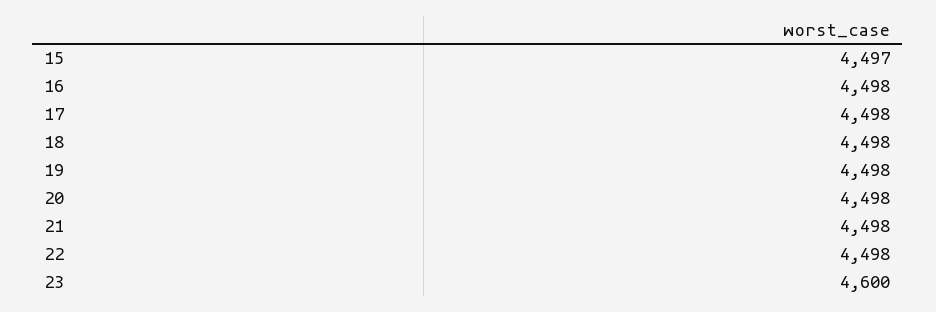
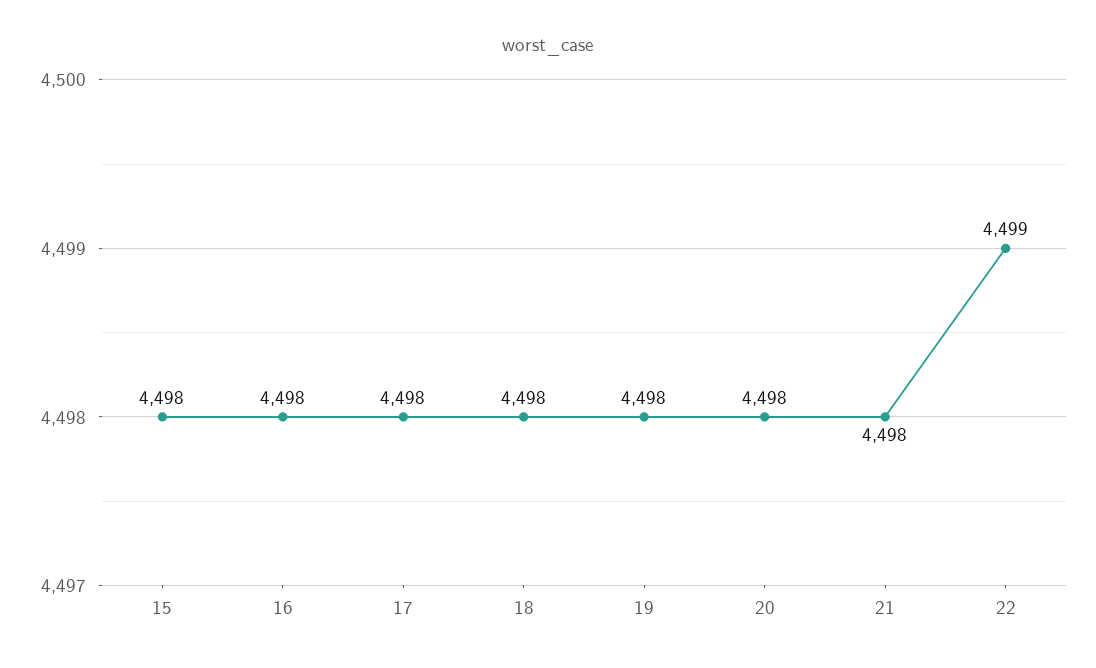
  {
-   "15": 4497,
+   "15": 4498,
    "16": 4498,
    "17": 4498,
    "18": 4498,
    "19": 4498,
    "20": 4498,
    "21": 4498,
-   "22": 4498,
+   "22": 4499
-   "23": 4600
  }

